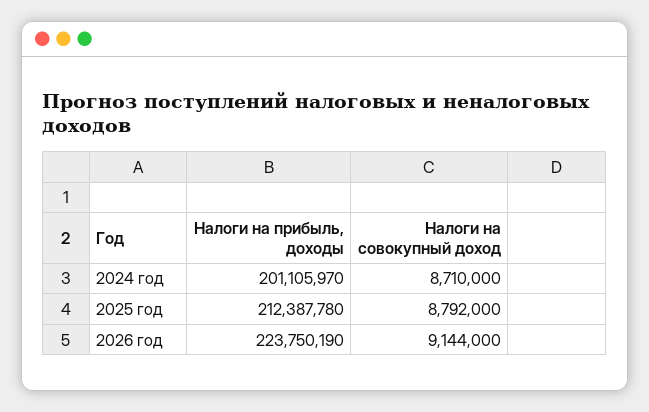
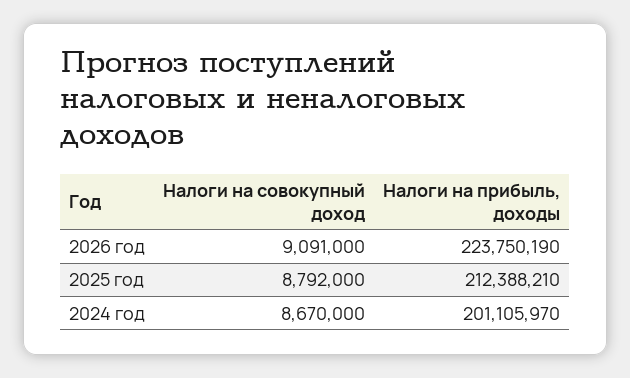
  {
    "Налоги на прибыль, доходы": {
      "2024 год": 201105970,
-     "2025 год": 212387780,
+     "2025 год": 212388210,
      "2026 год": 223750190
    },
    "Налоги на совокупный доход": {
-     "2024 год": 8710000,
+     "2024 год": 8670000,
      "2025 год": 8792000,
-     "2026 год": 9144000
+     "2026 год": 9091000
    }
  }

